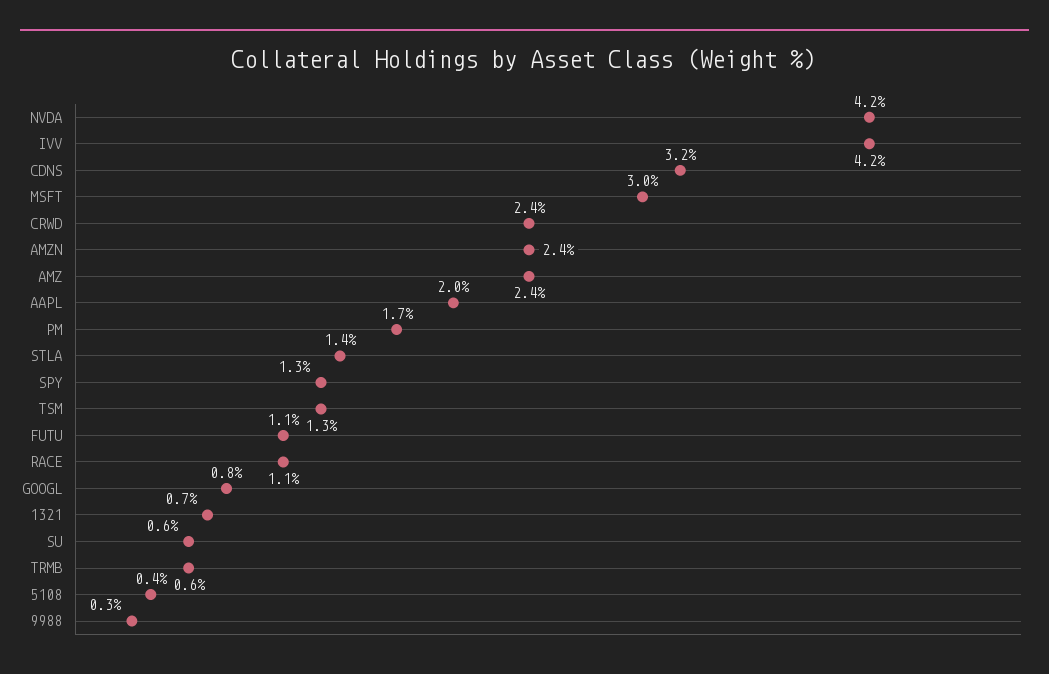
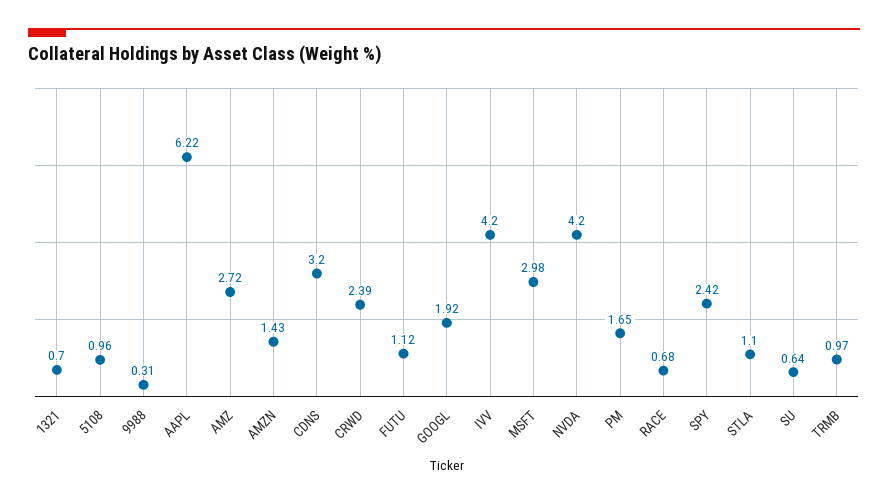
  {
    "NVDA": 4.2,
    "IVV": 4.2,
    "CDNS": 3.2,
    "MSFT": 2.98,
    "CRWD": 2.39,
-   "AMZN": 2.4,
+   "AMZN": 1.43,
-   "AMZ": 2.4,
+   "AMZ": 2.72,
-   "AAPL": 2,
+   "AAPL": 6.22,
    "PM": 1.65,
-   "STLA": 1.4,
+   "STLA": 1.1,
-   "SPY": 1.3,
+   "SPY": 2.42,
-   "TSM": 1.3,
    "FUTU": 1.12,
-   "RACE": 1.1,
+   "RACE": 0.68,
-   "GOOGL": 0.8,
+   "GOOGL": 1.92,
    "1321": 0.7,
    "SU": 0.64,
-   "TRMB": 0.6,
+   "TRMB": 0.97,
-   "5108": 0.4,
+   "5108": 0.96,
    "9988": 0.31
  }

